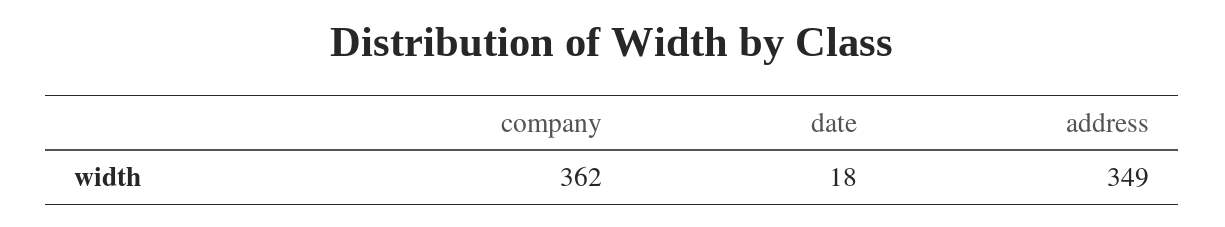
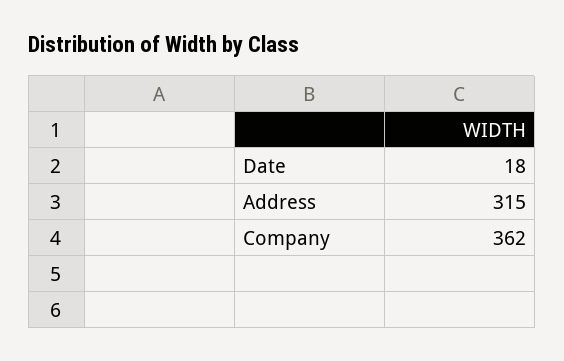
  {
    "company": 362,
    "date": 18,
-   "address": 349
+   "address": 315
  }

